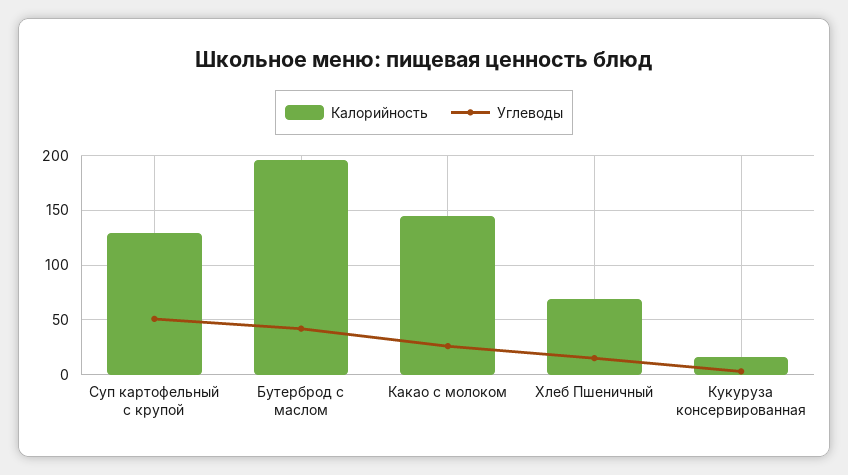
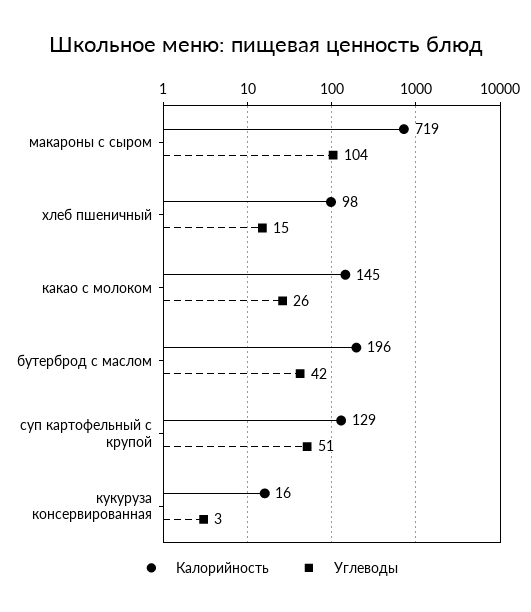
  {
    "Калорийность": {
      "Суп картофельный с крупой": 129,
      "Бутерброд с маслом": 196,
      "Какао с молоком": 145,
-     "Хлеб Пшеничный": 70,
+     "Хлеб Пшеничный": 98,
-     "Кукуруза консервированная": 16
+     "Кукуруза консервированная": 16,
+     "макароны с сыром": 719
    },
    "Углеводы": {
      "Суп картофельный с крупой": 51,
      "Бутерброд с маслом": 42,
      "Какао с молоком": 26,
      "Хлеб Пшеничный": 15,
-     "Кукуруза консервированная": 3
+     "Кукуруза консервированная": 3,
+     "макароны с сыром": 104
    }
  }

